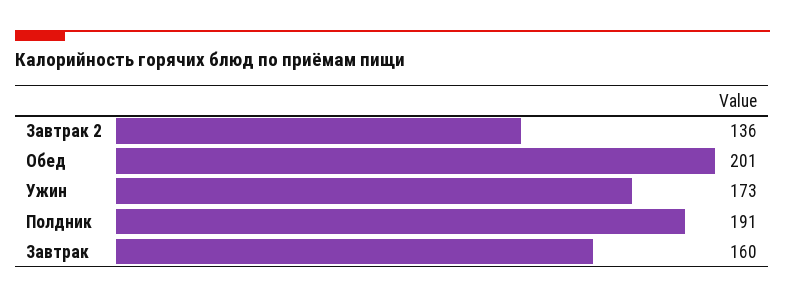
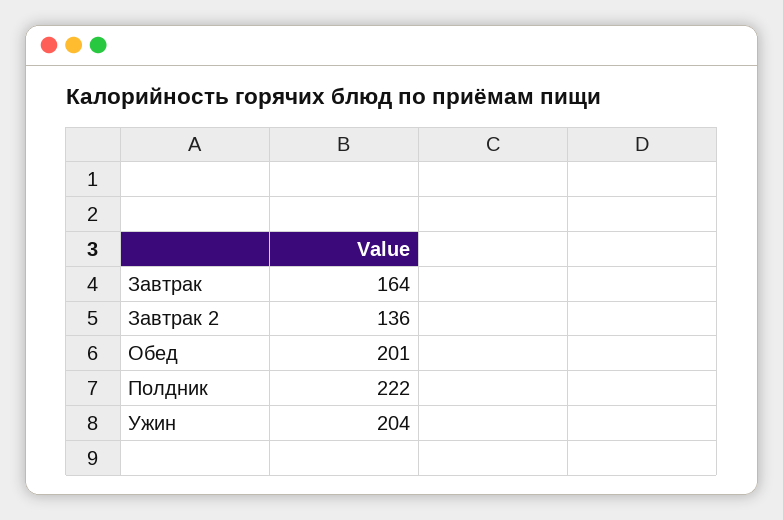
  {
    "Завтрак 2": 136,
    "Обед": 201,
-   "Ужин": 173,
+   "Ужин": 204,
-   "Полдник": 191,
+   "Полдник": 222,
-   "Завтрак": 160
+   "Завтрак": 164
  }

